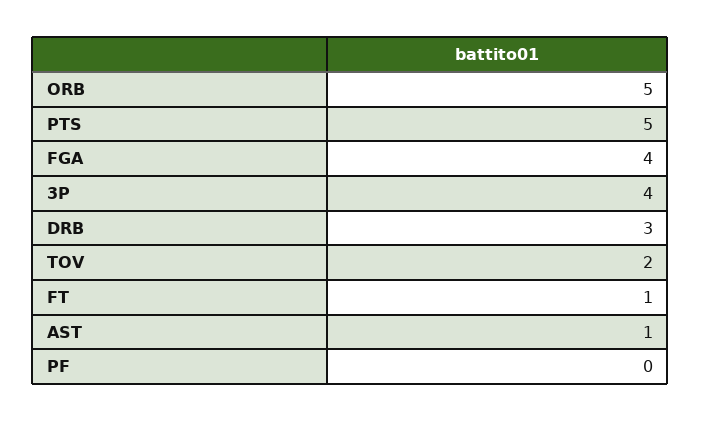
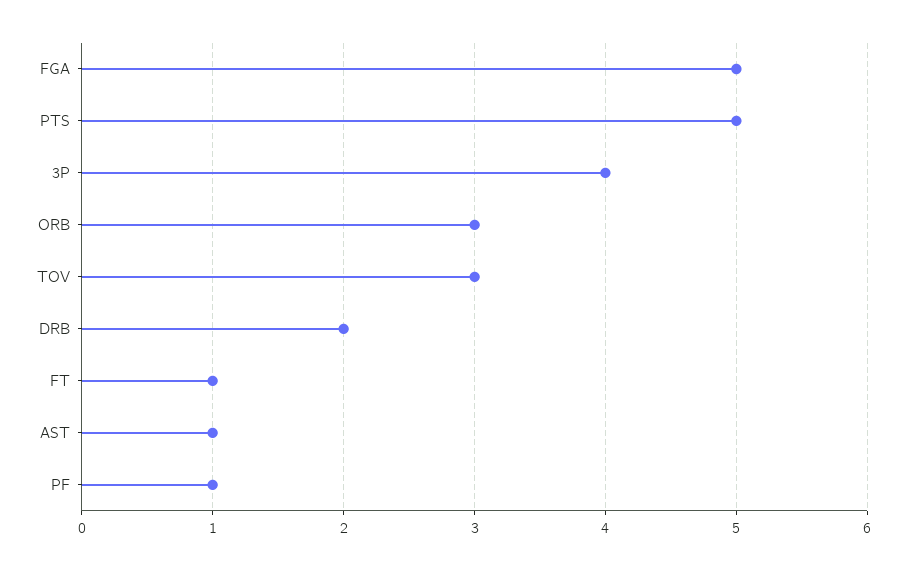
  {
-   "ORB": 5,
+   "ORB": 3,
    "PTS": 5,
-   "FGA": 4,
+   "FGA": 5,
    "3P": 4,
-   "DRB": 3,
+   "DRB": 2,
-   "TOV": 2,
+   "TOV": 3,
    "FT": 1,
    "AST": 1,
-   "PF": 0
+   "PF": 1
  }

